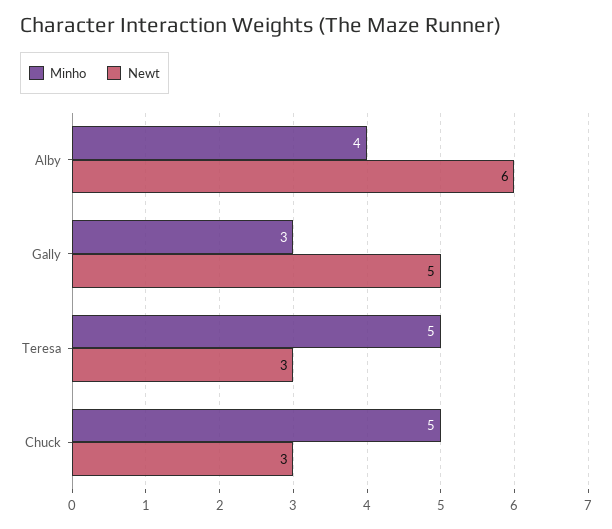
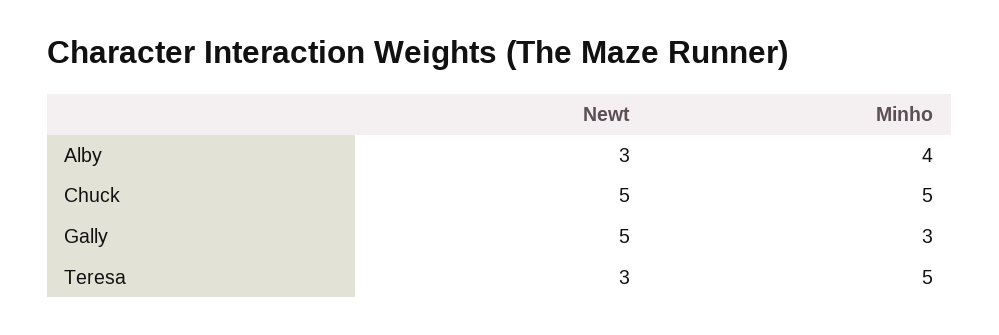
  {
    "Minho": {
      "Alby": 4,
      "Gally": 3,
      "Teresa": 5,
      "Chuck": 5
    },
    "Newt": {
-     "Alby": 6,
+     "Alby": 3,
      "Gally": 5,
      "Teresa": 3,
-     "Chuck": 3
+     "Chuck": 5
    }
  }

